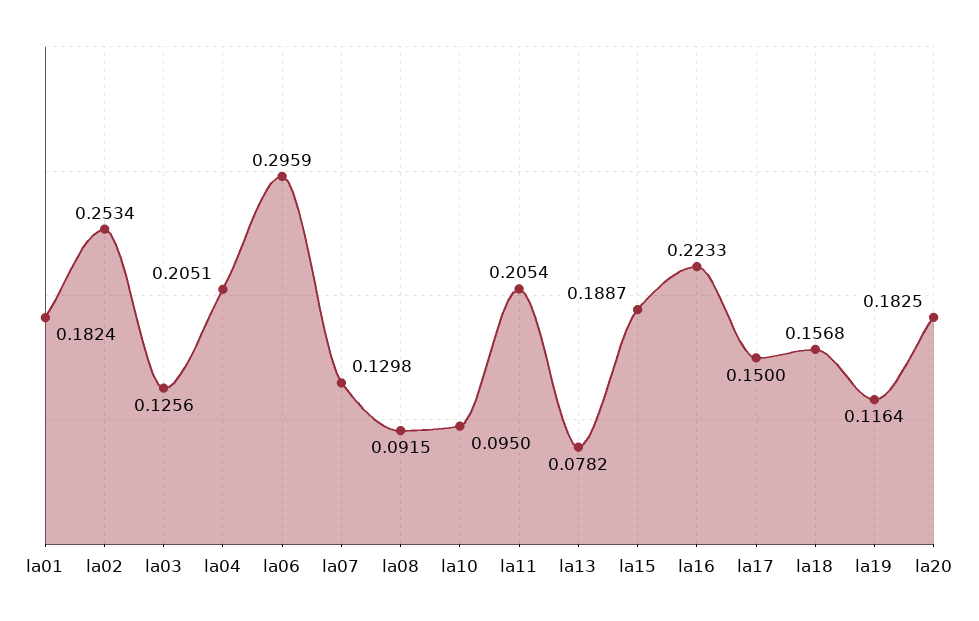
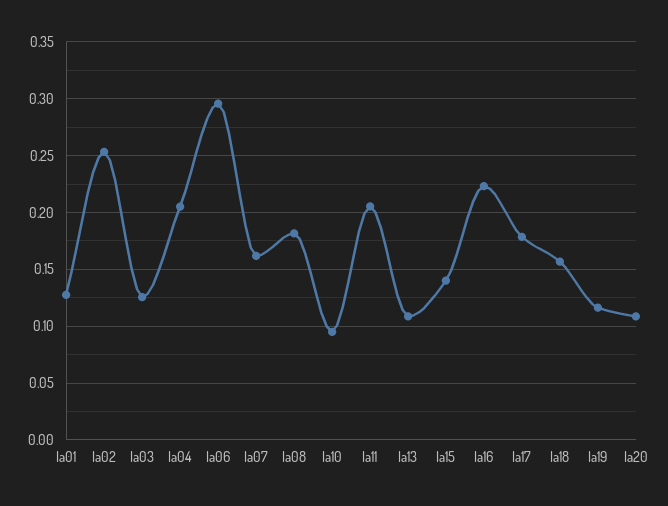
  {
-   "la01": 0.1824,
+   "la01": 0.13,
    "la02": 0.2534,
    "la03": 0.1256,
    "la04": 0.2051,
    "la06": 0.2959,
-   "la07": 0.1298,
+   "la07": 0.16,
-   "la08": 0.0915,
+   "la08": 0.18,
    "la10": 0.095,
    "la11": 0.2054,
-   "la13": 0.0782,
+   "la13": 0.11,
-   "la15": 0.1887,
+   "la15": 0.14,
    "la16": 0.2233,
-   "la17": 0.15,
+   "la17": 0.18,
    "la18": 0.1568,
    "la19": 0.1164,
-   "la20": 0.1825
+   "la20": 0.11
  }

